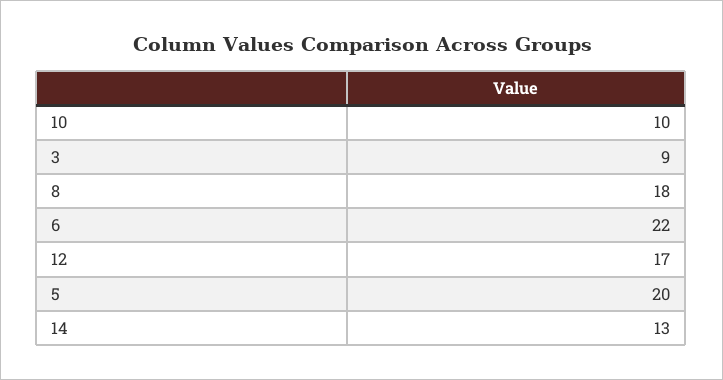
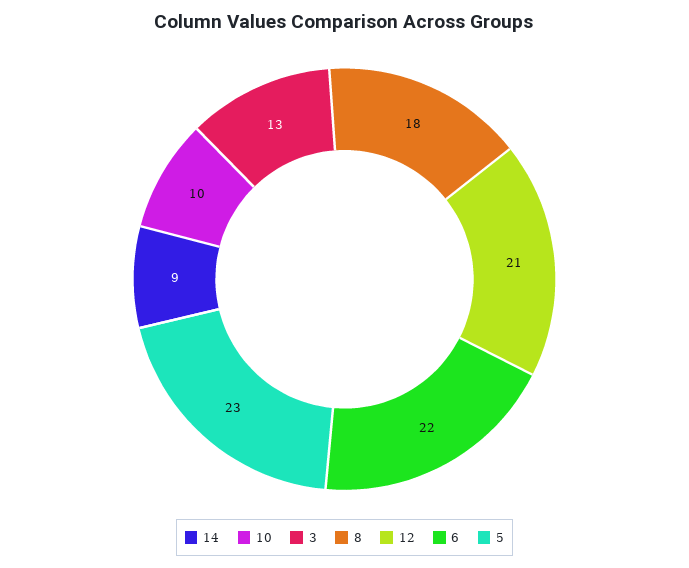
  {
    "10": 10,
-   "3": 9,
+   "3": 13,
    "8": 18,
    "6": 22,
-   "12": 17,
+   "12": 21,
-   "5": 20,
+   "5": 23,
-   "14": 13
+   "14": 9
  }

